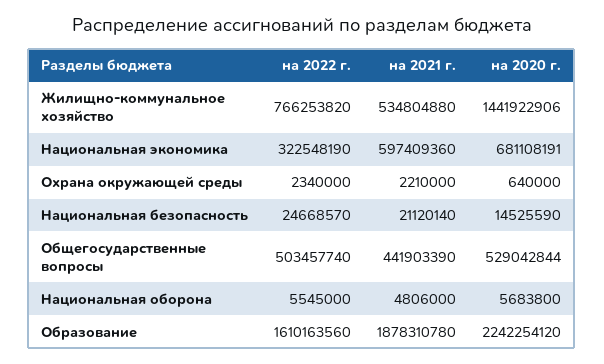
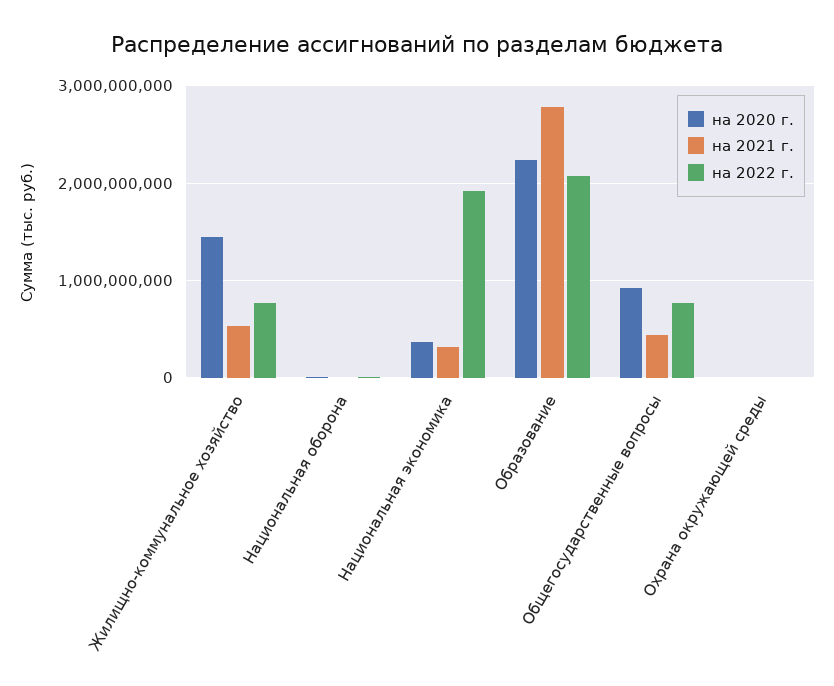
  {
    "на 2022 г.": {
      "Жилищно-коммунальное хозяйство": 766253820,
-     "Национальная экономика": 322548190,
+     "Национальная экономика": 1900000000,
      "Охрана окружающей среды": 2340000,
-     "Национальная безопасность": 24668570,
-     "Общегосударственные вопросы": 503457740,
+     "Общегосударственные вопросы": 800000000,
      "Национальная оборона": 5545000,
-     "Образование": 1610163560
+     "Образование": 2100000000
    },
    "на 2021 г.": {
      "Жилищно-коммунальное хозяйство": 534804880,
-     "Национальная экономика": 597409360,
+     "Национальная экономика": 300000000,
      "Охрана окружающей среды": 2210000,
-     "Национальная безопасность": 21120140,
      "Общегосударственные вопросы": 441903390,
      "Национальная оборона": 4806000,
-     "Образование": 1878310780
+     "Образование": 2800000000
    },
    "на 2020 г.": {
      "Жилищно-коммунальное хозяйство": 1441922906,
-     "Национальная экономика": 681108191,
+     "Национальная экономика": 400000000,
      "Охрана окружающей среды": 640000,
-     "Национальная безопасность": 14525590,
-     "Общегосударственные вопросы": 529042844,
+     "Общегосударственные вопросы": 900000000,
      "Национальная оборона": 5683800,
      "Образование": 2242254120
    }
  }

